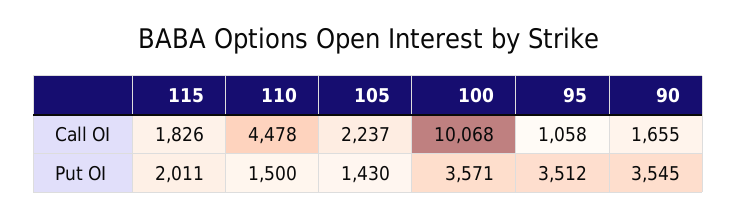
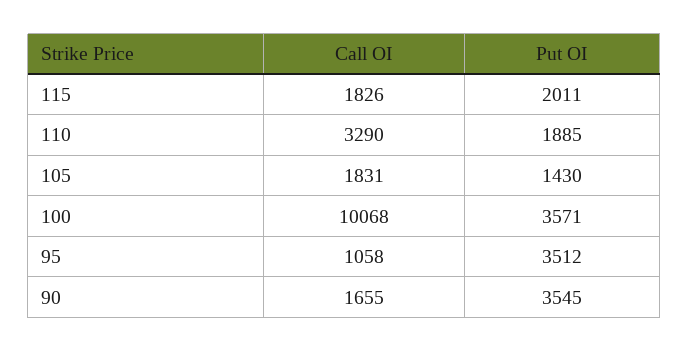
  {
    "115": {
      "Call OI": 1826,
      "Put OI": 2011
    },
    "110": {
-     "Call OI": 4478,
+     "Call OI": 3290,
-     "Put OI": 1500
+     "Put OI": 1885
    },
    "105": {
-     "Call OI": 2237,
+     "Call OI": 1831,
      "Put OI": 1430
    },
    "100": {
      "Call OI": 10068,
      "Put OI": 3571
    },
    "95": {
      "Call OI": 1058,
      "Put OI": 3512
    },
    "90": {
      "Call OI": 1655,
      "Put OI": 3545
    }
  }

